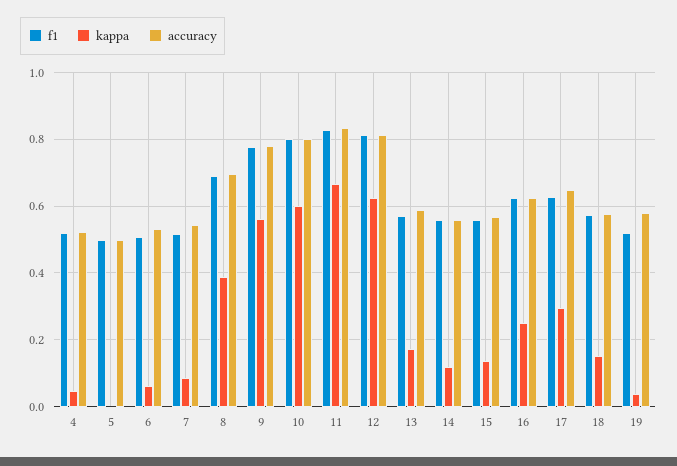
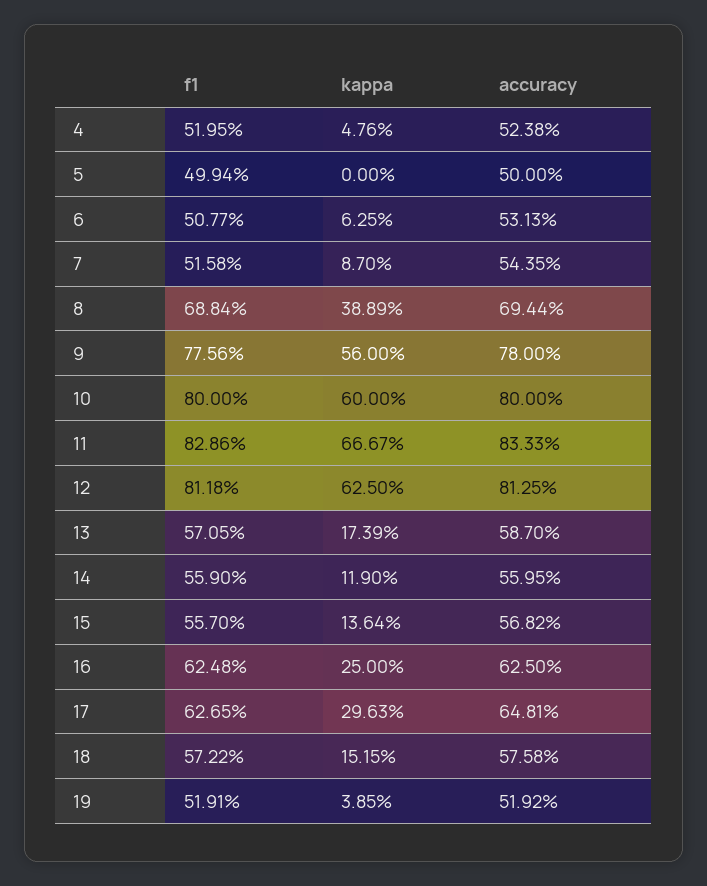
  {
    "f1": {
      "4": 0.5195,
      "5": 0.4994,
      "6": 0.5077,
      "7": 0.5158,
      "8": 0.6884,
      "9": 0.7756,
      "10": 0.8,
      "11": 0.8286,
      "12": 0.8118,
      "13": 0.5705,
      "14": 0.559,
      "15": 0.557,
      "16": 0.6248,
      "17": 0.6265,
      "18": 0.5722,
      "19": 0.5191
    },
    "kappa": {
      "4": 0.0476,
      "5": 0,
      "6": 0.0625,
      "7": 0.087,
      "8": 0.3889,
      "9": 0.56,
      "10": 0.6,
      "11": 0.6667,
      "12": 0.625,
      "13": 0.1739,
      "14": 0.119,
      "15": 0.1364,
      "16": 0.25,
      "17": 0.2963,
      "18": 0.1515,
      "19": 0.0385
    },
    "accuracy": {
      "4": 0.5238,
      "5": 0.5,
      "6": 0.5313,
      "7": 0.5435,
      "8": 0.6944,
      "9": 0.78,
      "10": 0.8,
      "11": 0.8333,
      "12": 0.8125,
      "13": 0.587,
      "14": 0.5595,
      "15": 0.5682,
      "16": 0.625,
      "17": 0.6481,
      "18": 0.5758,
-     "19": 0.58
+     "19": 0.5192
    }
  }

